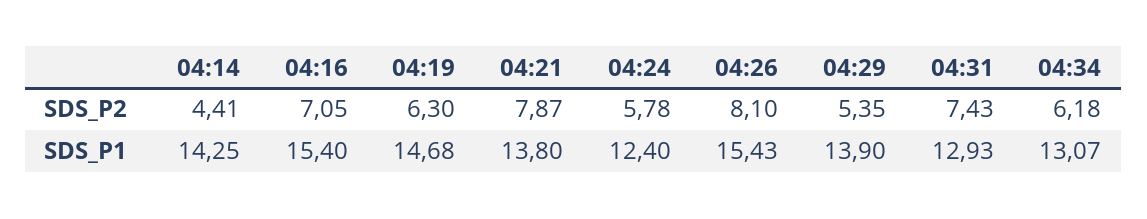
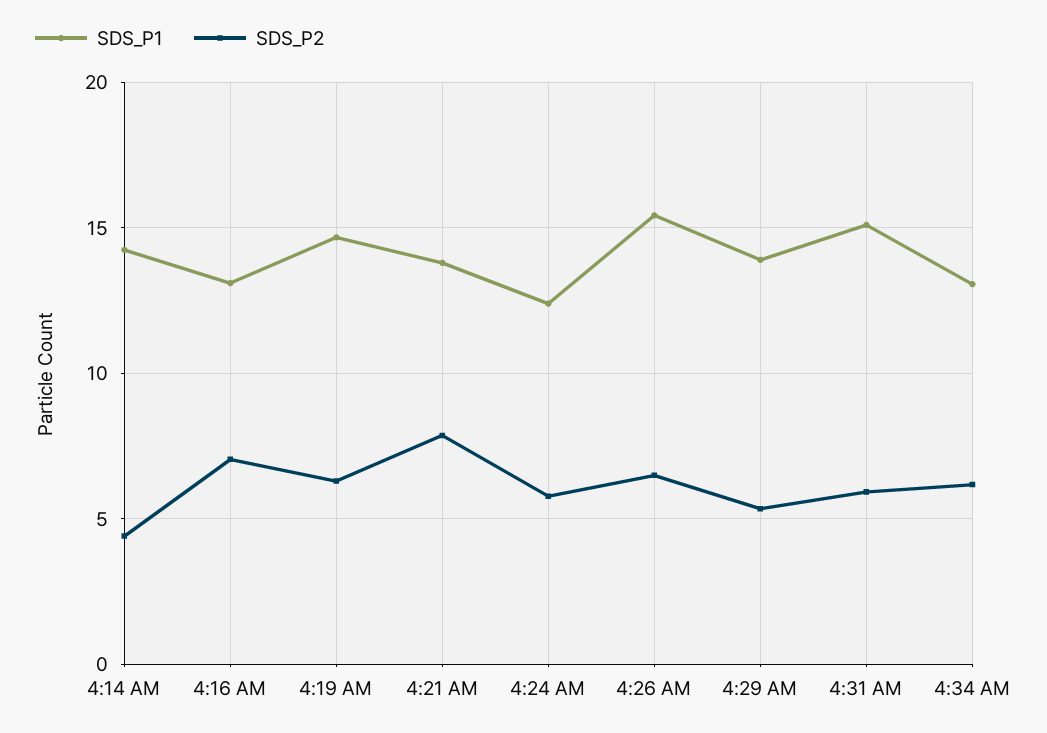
  {
    "SDS_P2": {
      "04:14": 4.41,
      "04:16": 7.05,
      "04:19": 6.3,
      "04:21": 7.87,
      "04:24": 5.78,
-     "04:26": 8.1,
+     "04:26": 6.5,
      "04:29": 5.35,
-     "04:31": 7.43,
+     "04:31": 6,
      "04:34": 6.18
    },
    "SDS_P1": {
      "04:14": 14.25,
-     "04:16": 15.4,
+     "04:16": 13,
      "04:19": 14.68,
      "04:21": 13.8,
      "04:24": 12.4,
      "04:26": 15.43,
      "04:29": 13.9,
-     "04:31": 12.93,
+     "04:31": 15,
      "04:34": 13.07
    }
  }

